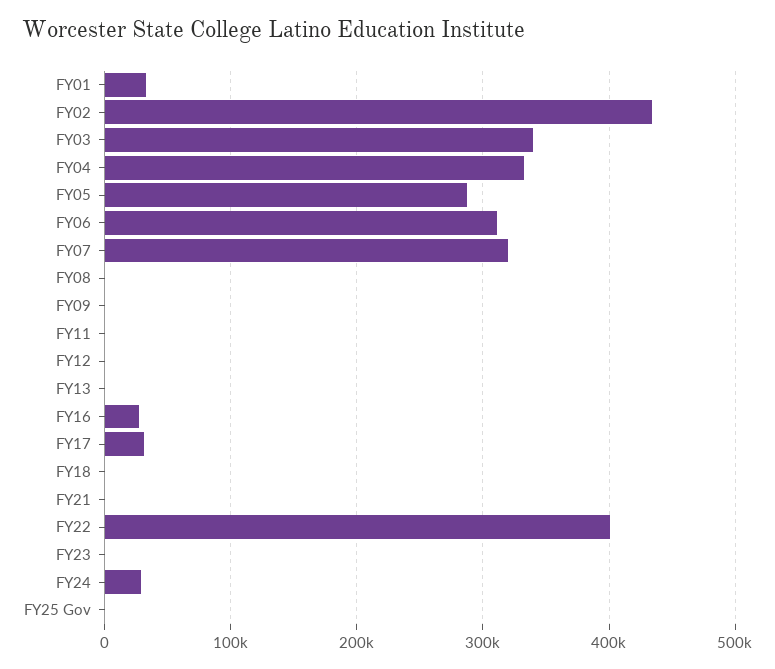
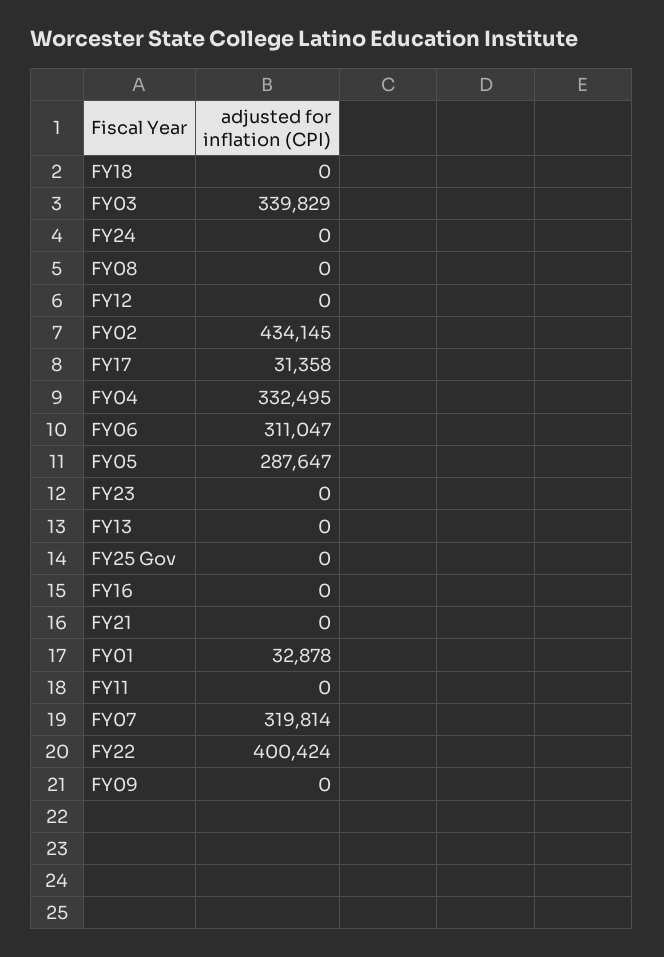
  {
    "FY01": 32878,
    "FY02": 434145,
    "FY03": 339829,
    "FY04": 332495,
    "FY05": 287647,
    "FY06": 311047,
    "FY07": 319814,
    "FY08": 0,
    "FY09": 0,
    "FY11": 0,
    "FY12": 0,
    "FY13": 0,
-   "FY16": 30000,
+   "FY16": 0,
    "FY17": 31358,
    "FY18": 0,
    "FY21": 0,
    "FY22": 400424,
    "FY23": 0,
-   "FY24": 30000,
+   "FY24": 0,
    "FY25 Gov": 0
  }

